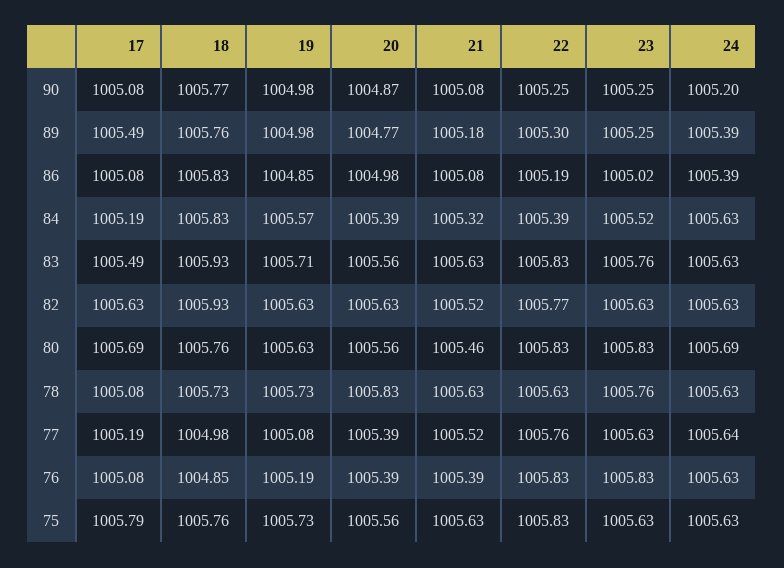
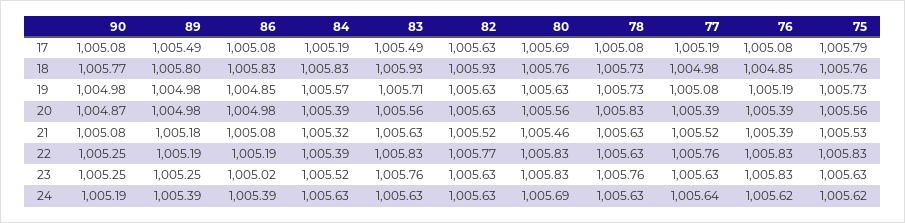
  {
    "17": {
      "90": 1005.08,
      "89": 1005.49,
      "86": 1005.08,
      "84": 1005.19,
      "83": 1005.49,
      "82": 1005.63,
      "80": 1005.69,
      "78": 1005.08,
      "77": 1005.19,
      "76": 1005.08,
      "75": 1005.79
    },
    "18": {
      "90": 1005.77,
-     "89": 1005.76,
+     "89": 1005.8,
      "86": 1005.83,
      "84": 1005.83,
      "83": 1005.93,
      "82": 1005.93,
      "80": 1005.76,
      "78": 1005.73,
      "77": 1004.98,
      "76": 1004.85,
      "75": 1005.76
    },
    "19": {
      "90": 1004.98,
      "89": 1004.98,
      "86": 1004.85,
      "84": 1005.57,
      "83": 1005.71,
      "82": 1005.63,
      "80": 1005.63,
      "78": 1005.73,
      "77": 1005.08,
      "76": 1005.19,
      "75": 1005.73
    },
    "20": {
      "90": 1004.87,
-     "89": 1004.77,
+     "89": 1004.98,
      "86": 1004.98,
      "84": 1005.39,
      "83": 1005.56,
      "82": 1005.63,
      "80": 1005.56,
      "78": 1005.83,
      "77": 1005.39,
      "76": 1005.39,
      "75": 1005.56
    },
    "21": {
      "90": 1005.08,
      "89": 1005.18,
      "86": 1005.08,
      "84": 1005.32,
      "83": 1005.63,
      "82": 1005.52,
      "80": 1005.46,
      "78": 1005.63,
      "77": 1005.52,
      "76": 1005.39,
-     "75": 1005.63
+     "75": 1005.53
    },
    "22": {
      "90": 1005.25,
-     "89": 1005.3,
+     "89": 1005.19,
      "86": 1005.19,
      "84": 1005.39,
      "83": 1005.83,
      "82": 1005.77,
      "80": 1005.83,
      "78": 1005.63,
      "77": 1005.76,
      "76": 1005.83,
      "75": 1005.83
    },
    "23": {
      "90": 1005.25,
      "89": 1005.25,
      "86": 1005.02,
      "84": 1005.52,
      "83": 1005.76,
      "82": 1005.63,
      "80": 1005.83,
      "78": 1005.76,
      "77": 1005.63,
      "76": 1005.83,
      "75": 1005.63
    },
    "24": {
-     "90": 1005.2,
+     "90": 1005.19,
      "89": 1005.39,
      "86": 1005.39,
      "84": 1005.63,
      "83": 1005.63,
      "82": 1005.63,
      "80": 1005.69,
      "78": 1005.63,
      "77": 1005.64,
-     "76": 1005.63,
+     "76": 1005.62,
-     "75": 1005.63
+     "75": 1005.62
    }
  }

